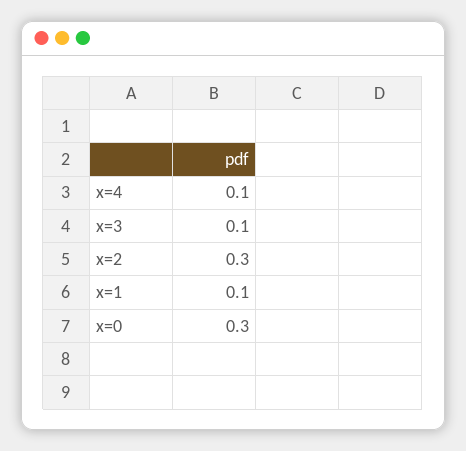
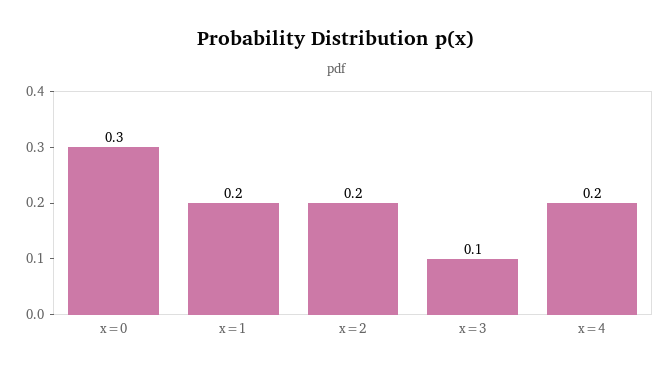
  {
-   "x=4": 0.1,
+   "x=4": 0.2,
    "x=3": 0.1,
-   "x=2": 0.3,
+   "x=2": 0.2,
-   "x=1": 0.1,
+   "x=1": 0.2,
    "x=0": 0.3
  }

